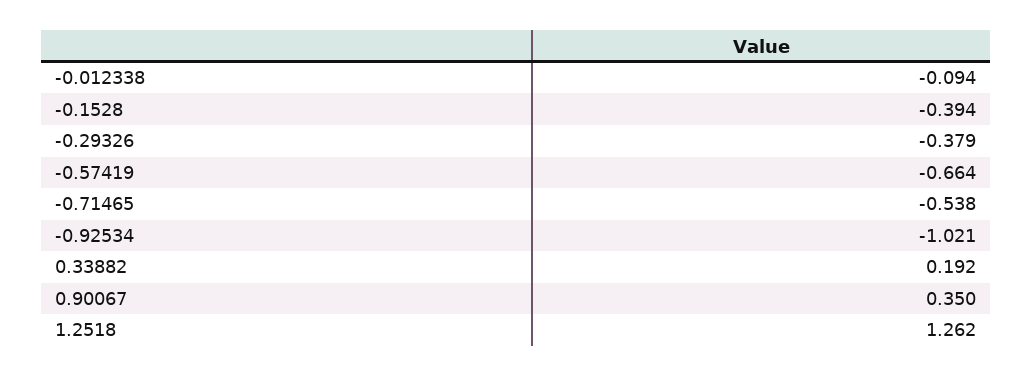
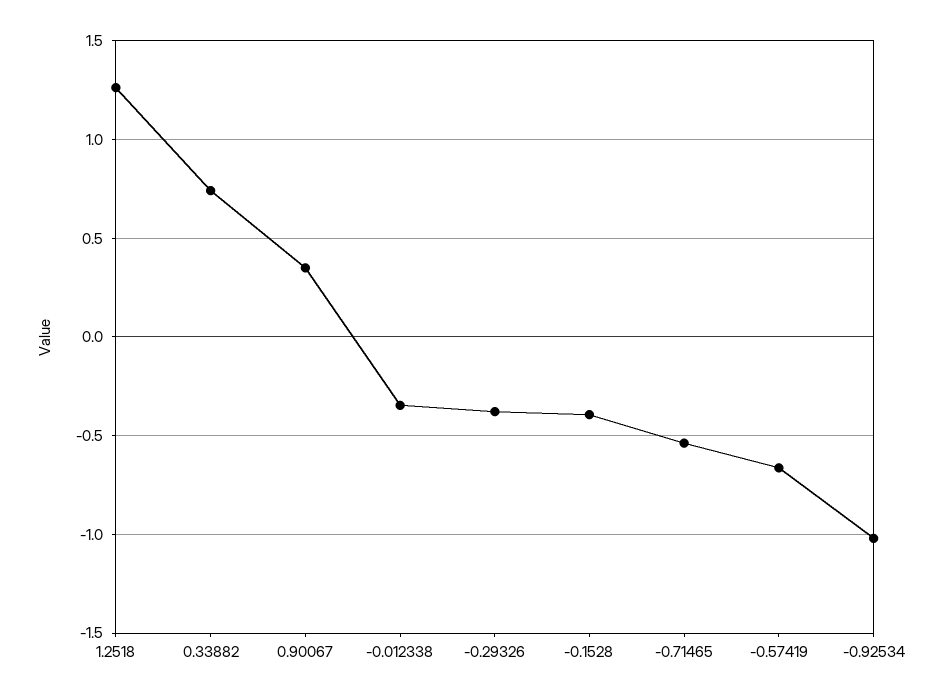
  {
-   "-0.012338": -0.094,
+   "-0.012338": -0.35,
    "-0.1528": -0.394,
    "-0.29326": -0.379,
    "-0.57419": -0.664,
    "-0.71465": -0.538,
    "-0.92534": -1.021,
-   "0.33882": 0.192,
+   "0.33882": 0.75,
    "0.90067": 0.35,
    "1.2518": 1.262
  }

